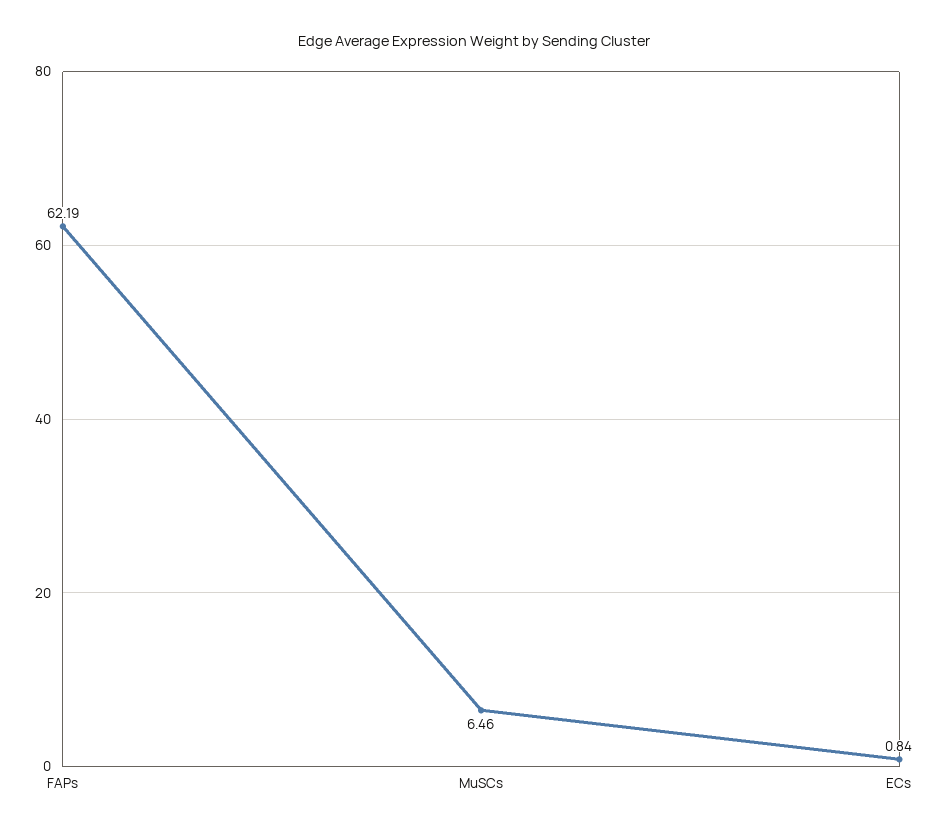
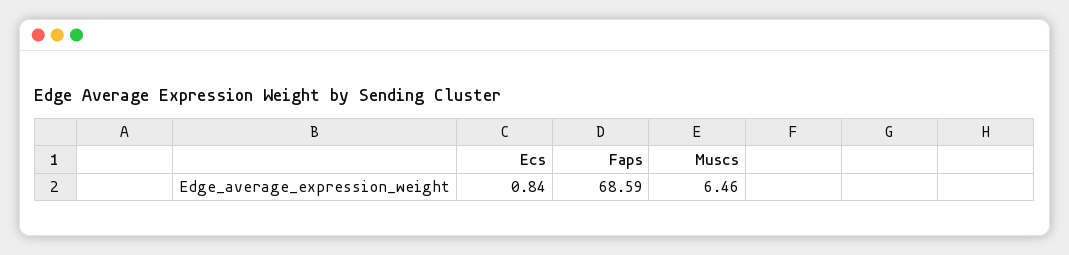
  {
-   "FAPs": 62.19,
+   "FAPs": 68.59,
    "MuSCs": 6.46,
    "ECs": 0.84
  }

